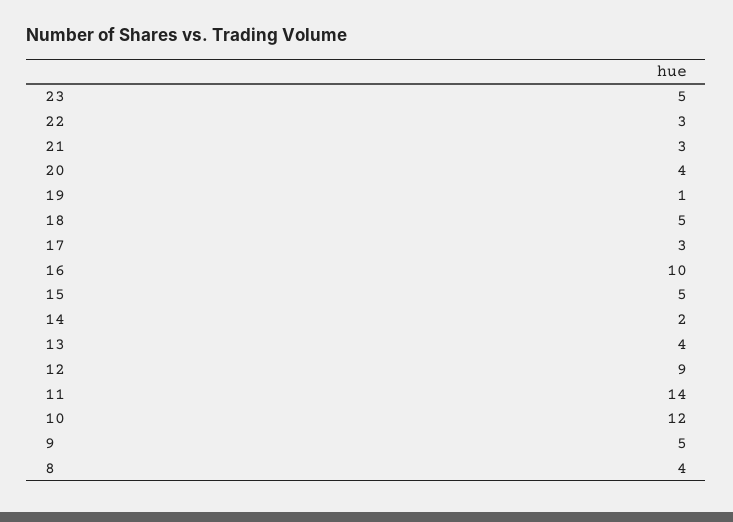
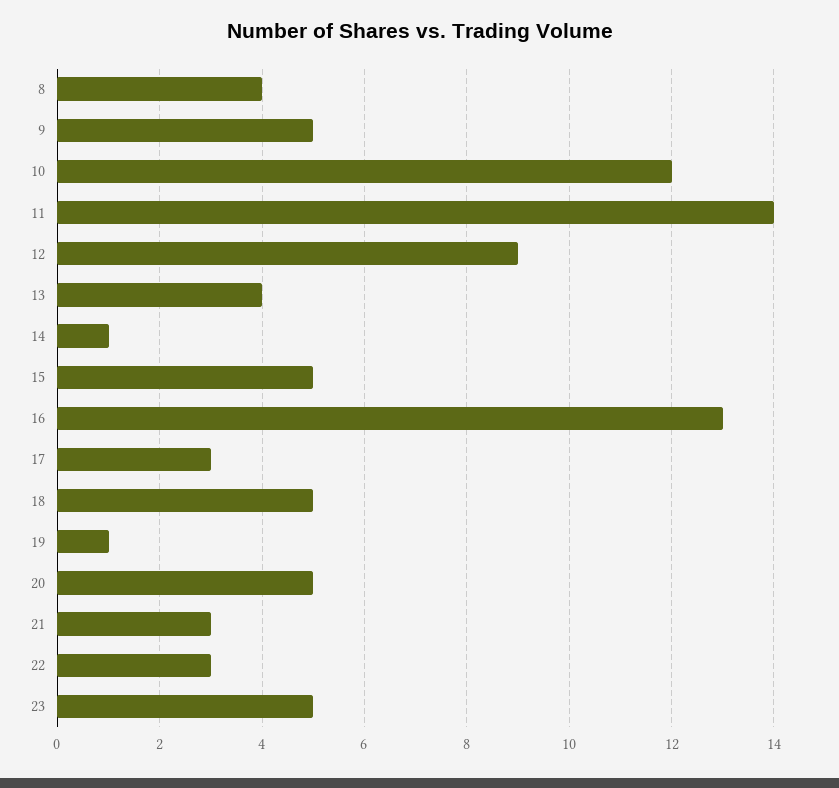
  {
    "23": 5,
    "22": 3,
    "21": 3,
-   "20": 4,
+   "20": 5,
    "19": 1,
    "18": 5,
    "17": 3,
-   "16": 10,
+   "16": 13,
    "15": 5,
-   "14": 2,
+   "14": 1,
    "13": 4,
    "12": 9,
    "11": 14,
    "10": 12,
    "9": 5,
    "8": 4
  }

